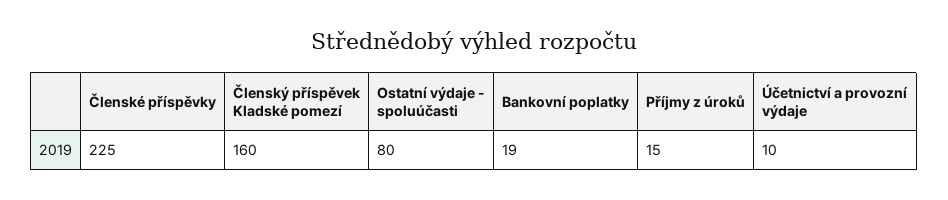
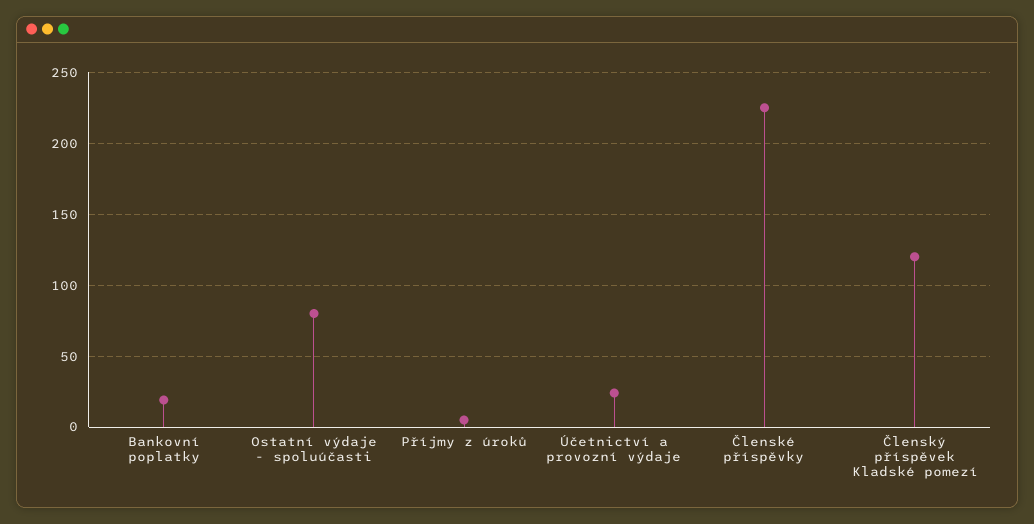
  {
    "Členské příspěvky": 225,
-   "Členský příspěvek Kladské pomezí": 160,
+   "Členský příspěvek Kladské pomezí": 120,
    "Ostatní výdaje - spoluúčasti": 80,
    "Bankovní poplatky": 19,
-   "Příjmy z úroků": 15,
+   "Příjmy z úroků": 5,
-   "Účetnictví a provozní výdaje": 10
+   "Účetnictví a provozní výdaje": 25
  }

